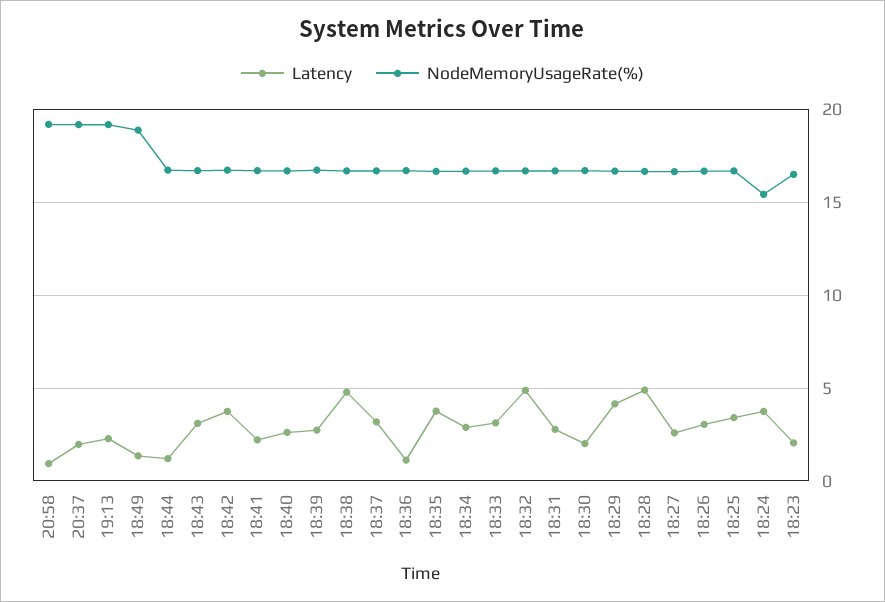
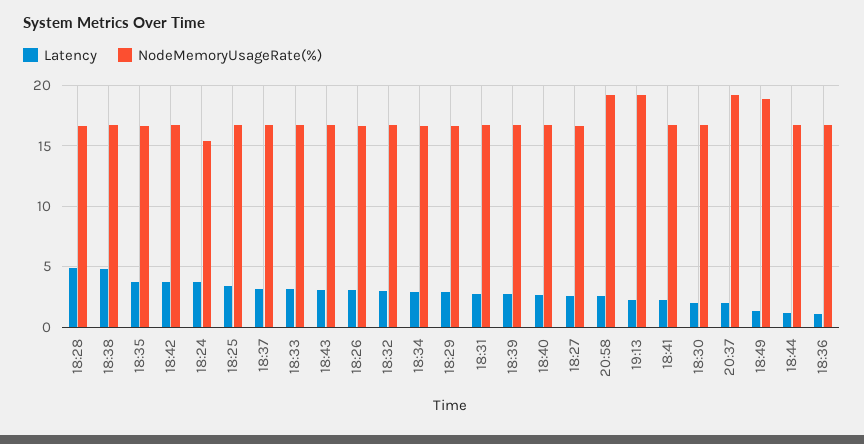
  {
    "Latency": {
-     "20:58": 1,
+     "20:58": 2.5,
      "20:37": 2,
      "19:13": 2.5,
      "18:49": 1.5,
      "18:44": 1,
      "18:43": 3,
      "18:42": 3.5,
      "18:41": 2,
      "18:40": 2.5,
      "18:39": 2.5,
      "18:38": 5,
      "18:37": 3,
      "18:36": 1,
      "18:35": 4,
      "18:34": 3,
      "18:33": 3,
-     "18:32": 5,
+     "18:32": 3,
      "18:31": 3,
      "18:30": 2,
-     "18:29": 4,
+     "18:29": 3,
      "18:28": 5,
      "18:27": 2.5,
      "18:26": 3,
      "18:25": 3.5,
-     "18:24": 3.5,
+     "18:24": 3.5
-     "18:23": 2
    },
    "NodeMemoryUsageRate(%)": {
      "20:58": 19,
      "20:37": 19,
      "19:13": 19,
      "18:49": 19,
      "18:44": 16.5,
      "18:43": 16.5,
      "18:42": 16.5,
      "18:41": 16.5,
      "18:40": 16.5,
      "18:39": 16.5,
      "18:38": 16.5,
      "18:37": 16.5,
      "18:36": 16.5,
      "18:35": 16.5,
      "18:34": 16.5,
      "18:33": 16.5,
      "18:32": 16.5,
      "18:31": 16.5,
      "18:30": 16.5,
      "18:29": 16.5,
      "18:28": 16.5,
      "18:27": 16.5,
      "18:26": 16.5,
      "18:25": 16.5,
-     "18:24": 15.5,
+     "18:24": 15.5
-     "18:23": 16.5
    }
  }

